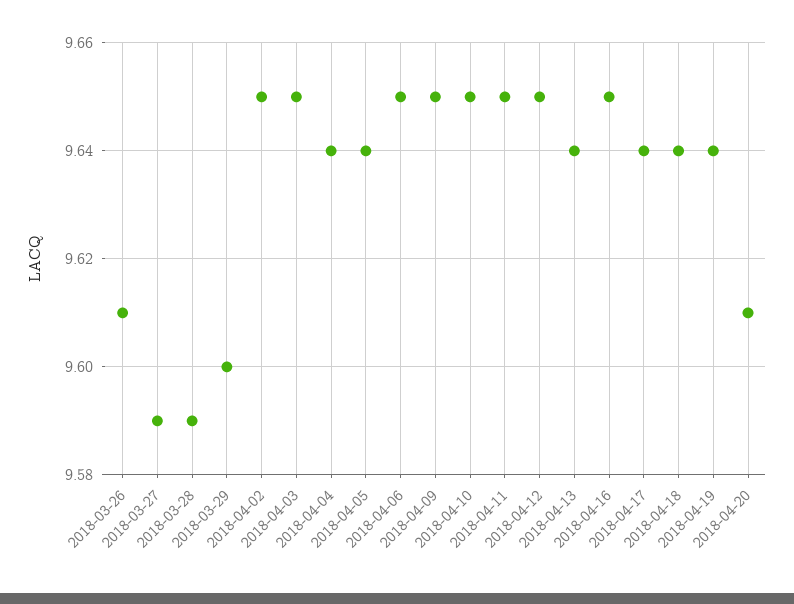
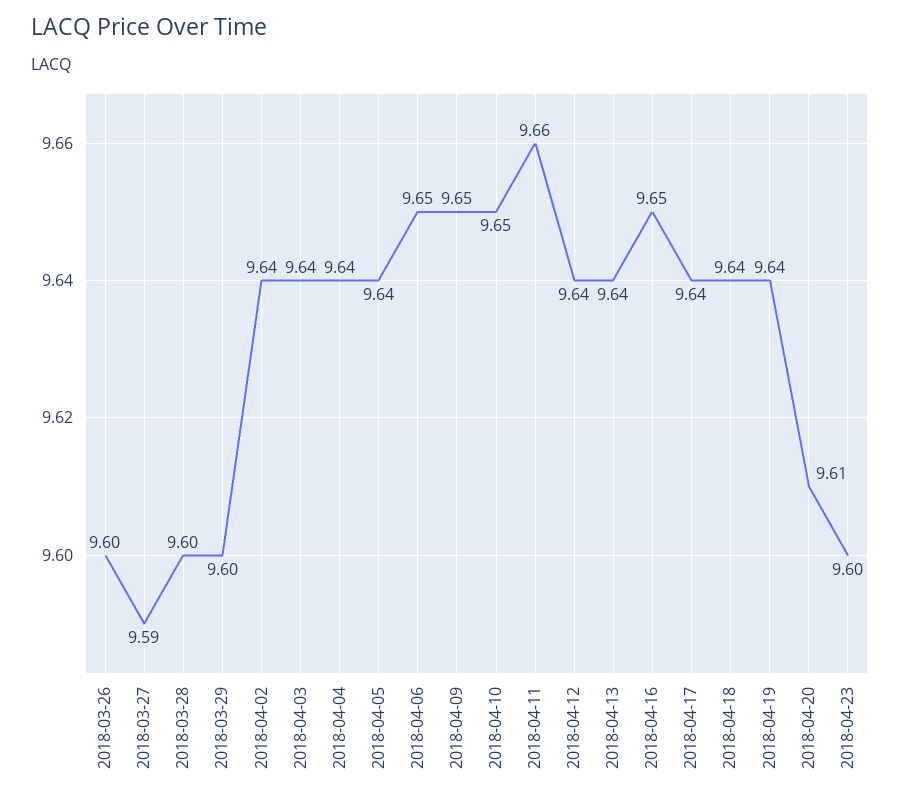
  {
-   "2018-03-26": 9.61,
+   "2018-03-26": 9.6,
    "2018-03-27": 9.59,
-   "2018-03-28": 9.59,
+   "2018-03-28": 9.6,
    "2018-03-29": 9.6,
-   "2018-04-02": 9.65,
+   "2018-04-02": 9.64,
-   "2018-04-03": 9.65,
+   "2018-04-03": 9.64,
    "2018-04-04": 9.64,
    "2018-04-05": 9.64,
    "2018-04-06": 9.65,
    "2018-04-09": 9.65,
    "2018-04-10": 9.65,
-   "2018-04-11": 9.65,
+   "2018-04-11": 9.66,
-   "2018-04-12": 9.65,
+   "2018-04-12": 9.64,
    "2018-04-13": 9.64,
    "2018-04-16": 9.65,
    "2018-04-17": 9.64,
    "2018-04-18": 9.64,
    "2018-04-19": 9.64,
-   "2018-04-20": 9.61
+   "2018-04-20": 9.61,
+   "2018-04-23": 9.6
  }

